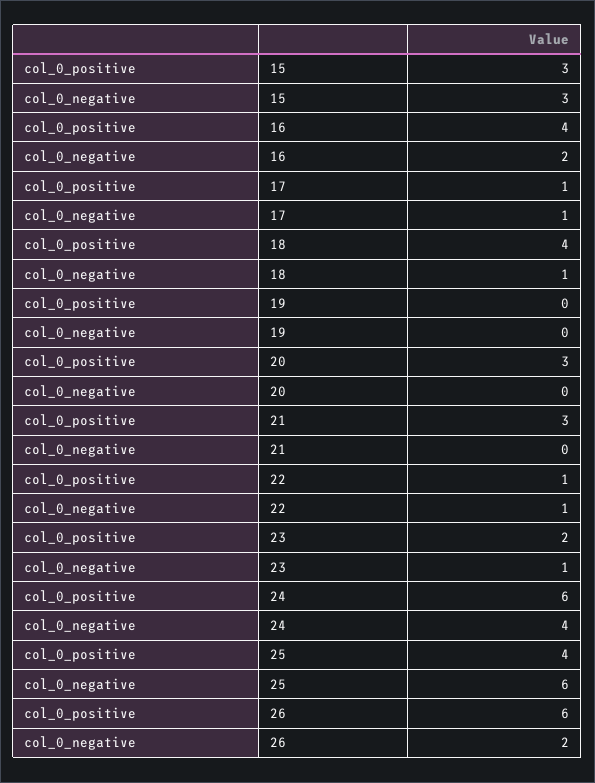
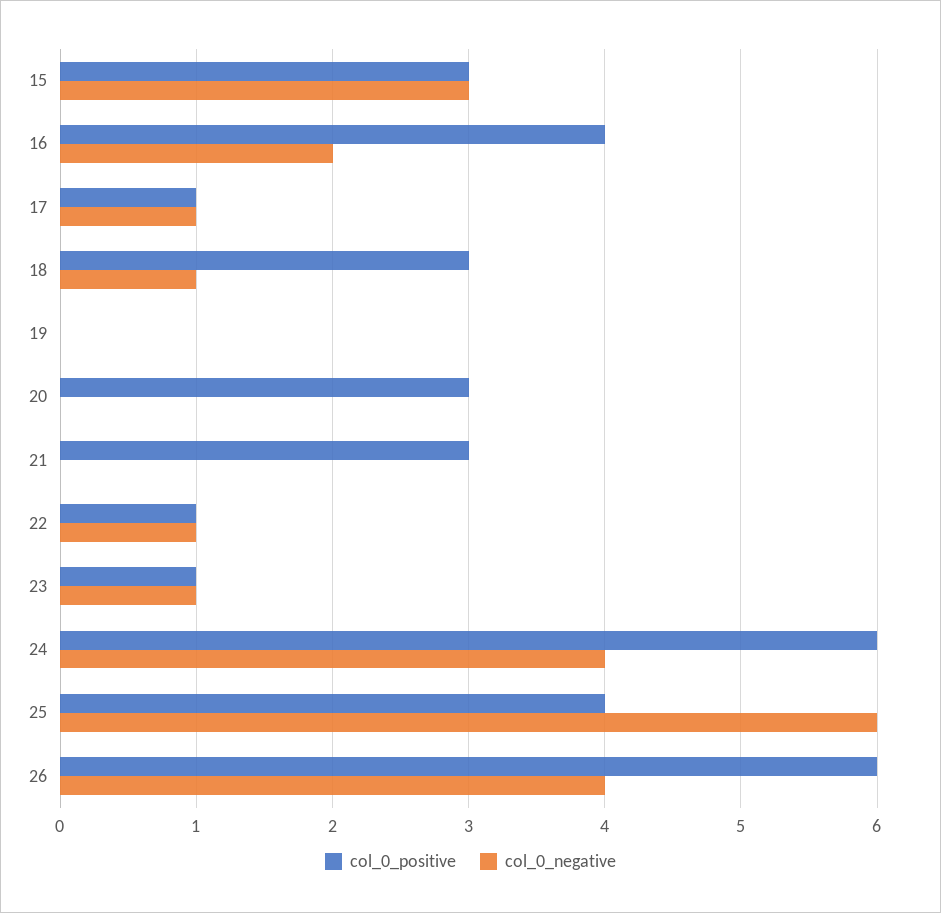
  {
    "col_0_positive": {
      "15": 3,
      "16": 4,
      "17": 1,
-     "18": 4,
+     "18": 3,
      "19": 0,
      "20": 3,
      "21": 3,
      "22": 1,
-     "23": 2,
+     "23": 1,
      "24": 6,
      "25": 4,
      "26": 6
    },
    "col_0_negative": {
      "15": 3,
      "16": 2,
      "17": 1,
      "18": 1,
      "19": 0,
      "20": 0,
      "21": 0,
      "22": 1,
      "23": 1,
      "24": 4,
      "25": 6,
-     "26": 2
+     "26": 4
    }
  }

